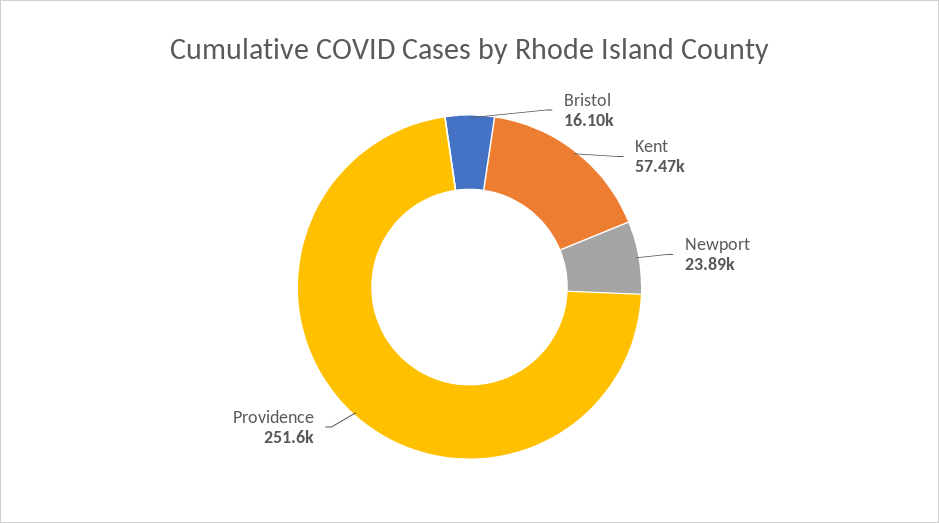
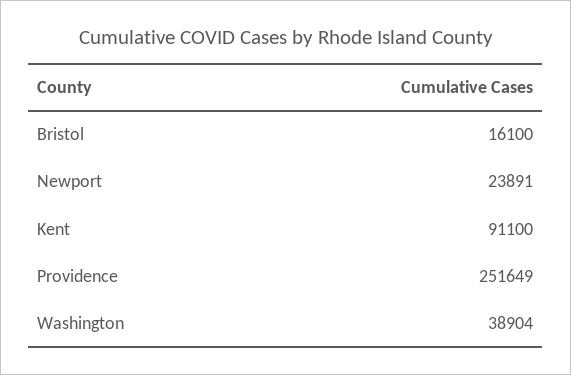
  {
    "Bristol": 16100,
-   "Kent": 57470,
+   "Kent": 91100,
    "Newport": 23891,
-   "Providence": 251649
+   "Providence": 251649,
+   "Washington": 38904
  }

